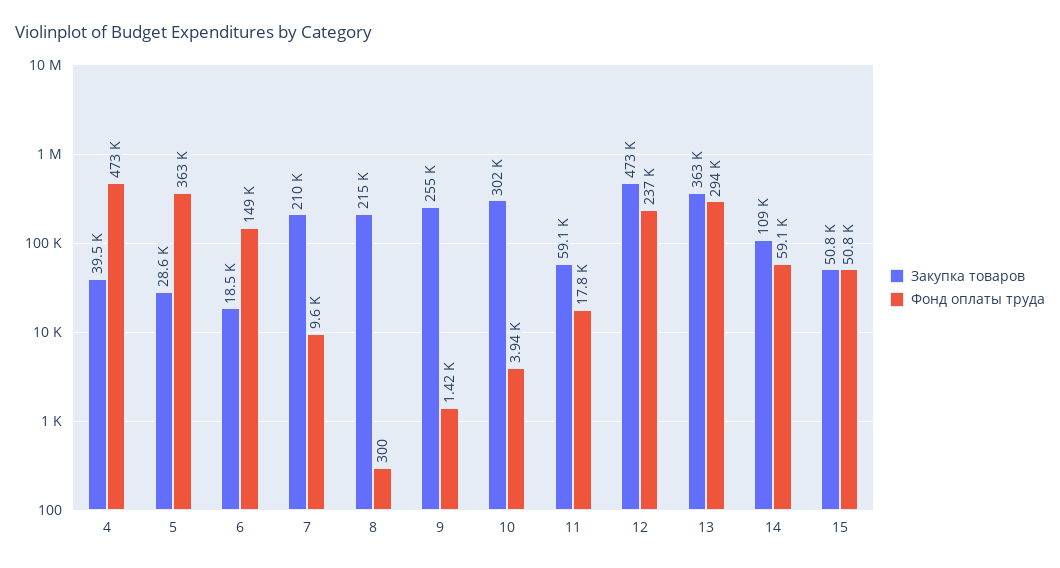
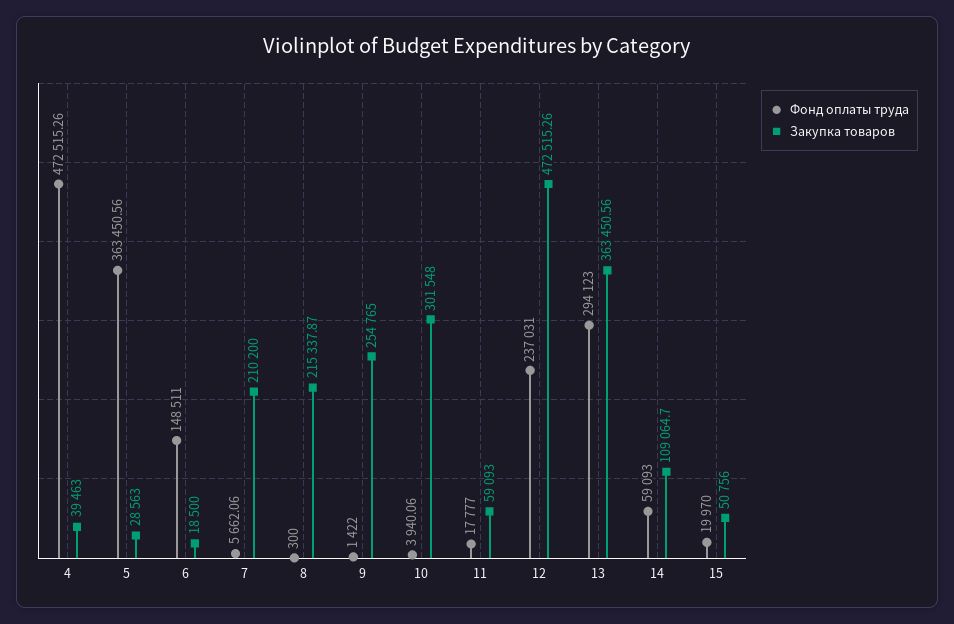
  {
    "Закупка товаров": {
      "4": 39463,
      "5": 28563,
      "6": 18500,
      "7": 210200,
      "8": 215337.87,
      "9": 254765,
      "10": 301548,
      "11": 59093,
      "12": 472515.26,
      "13": 363450.56,
      "14": 109064.7,
      "15": 50756
    },
    "Фонд оплаты труда": {
      "4": 472515.26,
      "5": 363450.56,
      "6": 148511,
-     "7": 9600,
+     "7": 5662.06,
      "8": 300,
      "9": 1422,
      "10": 3940.06,
      "11": 17777,
      "12": 237031,
      "13": 294123,
      "14": 59093,
-     "15": 50800
+     "15": 19970
    }
  }

